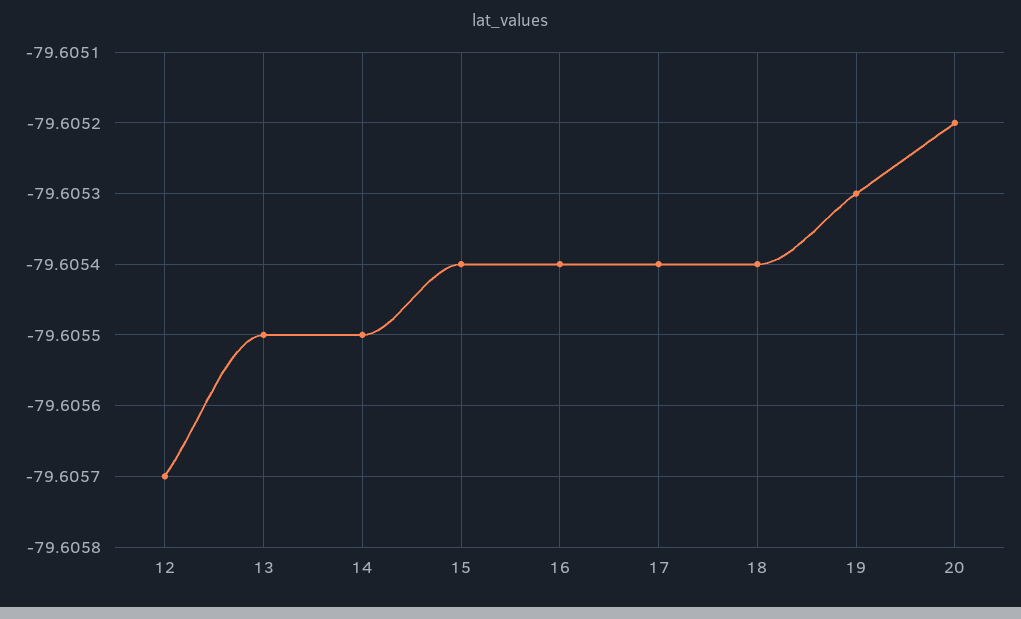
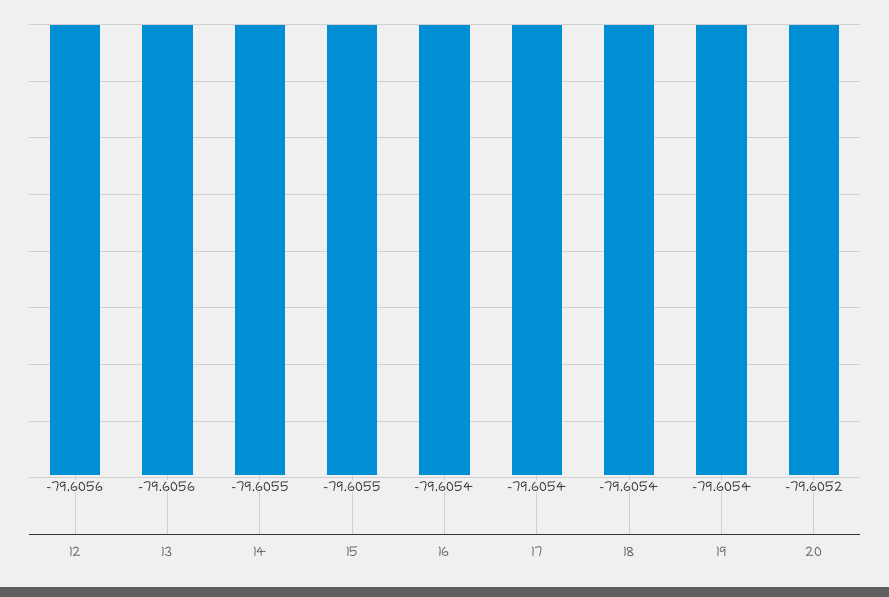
  {
-   "12": -79.6057,
+   "12": -79.6056,
-   "13": -79.6055,
+   "13": -79.6056,
    "14": -79.6055,
-   "15": -79.6054,
+   "15": -79.6055,
    "16": -79.6054,
    "17": -79.6054,
    "18": -79.6054,
-   "19": -79.6053,
+   "19": -79.6054,
    "20": -79.6052
  }

